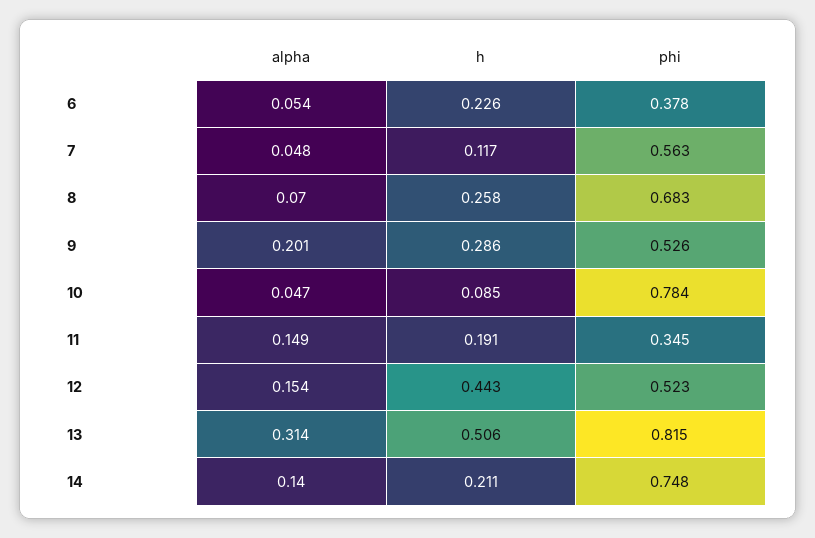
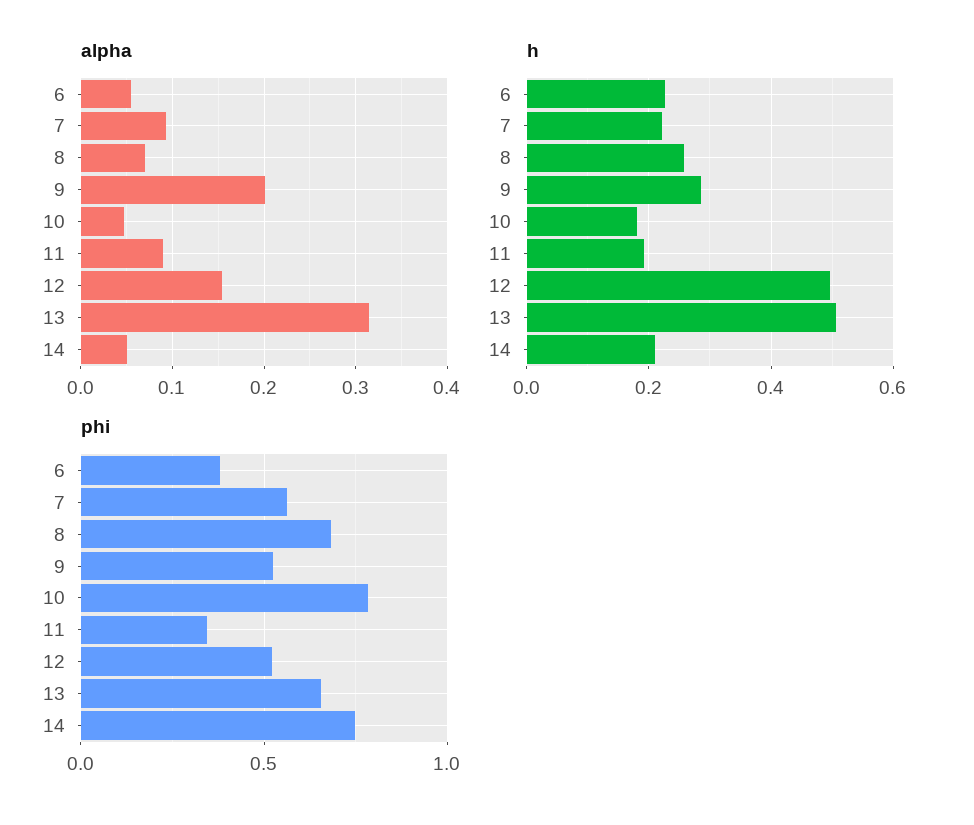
  {
    "alpha": {
      "6": 0.054,
-     "7": 0.048,
+     "7": 0.09,
      "8": 0.07,
      "9": 0.201,
      "10": 0.047,
-     "11": 0.149,
+     "11": 0.09,
      "12": 0.154,
      "13": 0.314,
-     "14": 0.14
+     "14": 0.05
    },
    "h": {
      "6": 0.226,
-     "7": 0.117,
+     "7": 0.22,
      "8": 0.258,
      "9": 0.286,
-     "10": 0.085,
+     "10": 0.18,
      "11": 0.191,
-     "12": 0.443,
+     "12": 0.5,
      "13": 0.506,
      "14": 0.211
    },
    "phi": {
      "6": 0.378,
      "7": 0.563,
      "8": 0.683,
      "9": 0.526,
      "10": 0.784,
      "11": 0.345,
      "12": 0.523,
-     "13": 0.815,
+     "13": 0.65,
      "14": 0.748
    }
  }

